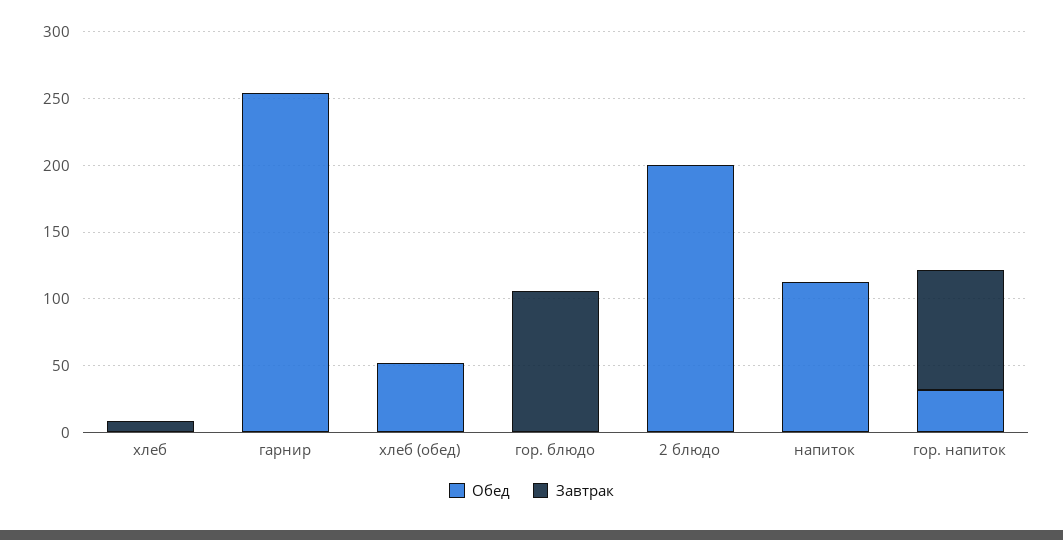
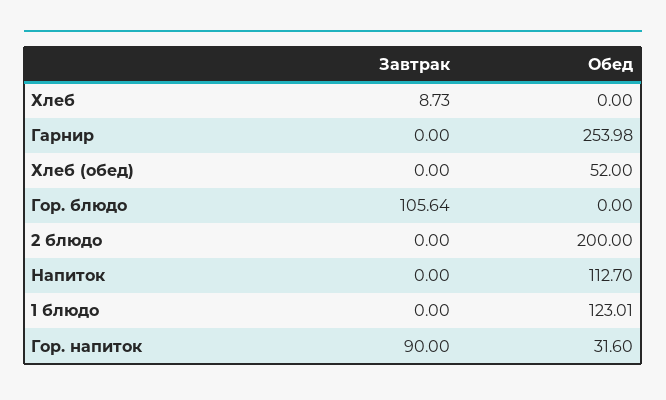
  {
    "Обед": {
      "хлеб": 0,
      "гарнир": 253.98,
      "хлеб (обед)": 52,
      "гор. блюдо": 0,
      "2 блюдо": 200,
      "напиток": 112.7,
-     "гор. напиток": 31.6
+     "гор. напиток": 31.6,
+     "1 блюдо": 123.01
    },
    "Завтрак": {
      "хлеб": 8.73,
      "гарнир": 0,
      "хлеб (обед)": 0,
      "гор. блюдо": 105.64,
      "2 блюдо": 0,
      "напиток": 0,
-     "гор. напиток": 90
+     "гор. напиток": 90,
+     "1 блюдо": 0
    }
  }

